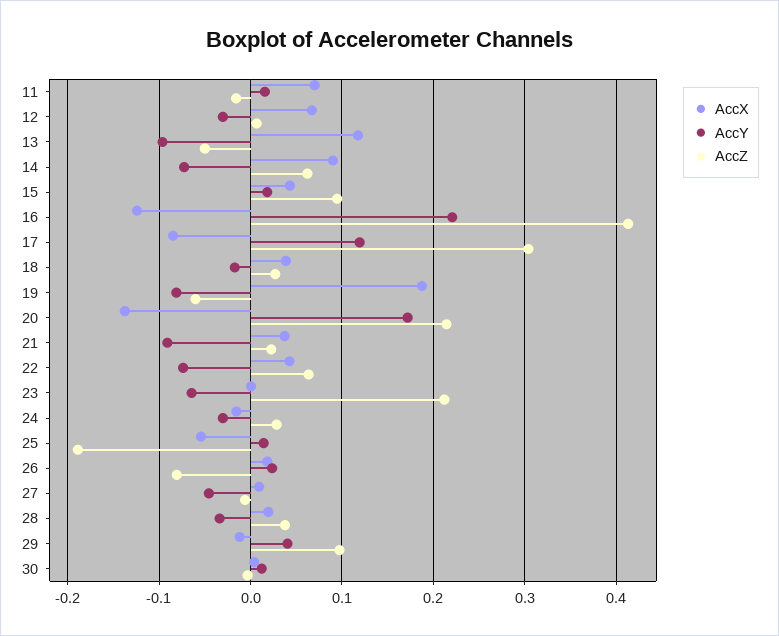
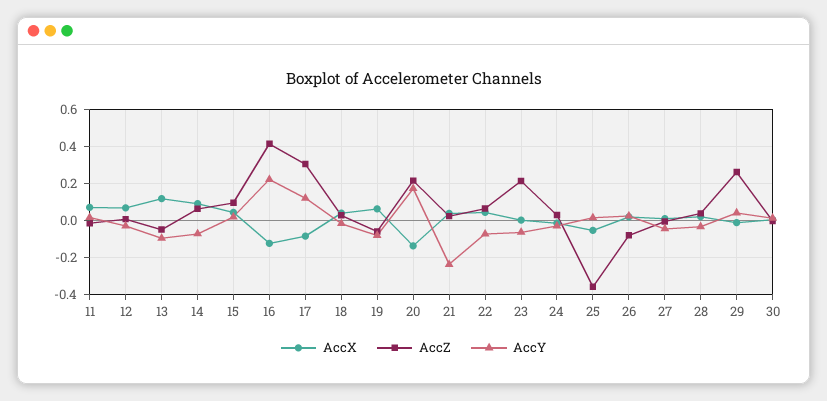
  {
    "AccX": {
      "11": 0.07,
      "12": 0.07,
      "13": 0.12,
      "14": 0.09,
      "15": 0.04,
      "16": -0.12,
      "17": -0.08,
      "18": 0.04,
-     "19": 0.19,
+     "19": 0.05,
      "20": -0.14,
      "21": 0.04,
      "22": 0.04,
      "23": 0,
      "24": -0.02,
      "25": -0.05,
      "26": 0.02,
      "27": 0.01,
      "28": 0.02,
      "29": -0.01,
      "30": 0
    },
    "AccY": {
      "11": 0.02,
      "12": -0.03,
      "13": -0.1,
      "14": -0.07,
      "15": 0.02,
      "16": 0.22,
      "17": 0.12,
      "18": -0.02,
      "19": -0.08,
      "20": 0.17,
-     "21": -0.09,
+     "21": -0.25,
      "22": -0.07,
      "23": -0.06,
      "24": -0.03,
      "25": 0.01,
      "26": 0.02,
      "27": -0.05,
      "28": -0.03,
      "29": 0.04,
      "30": 0.01
    },
    "AccZ": {
      "11": -0.02,
      "12": 0.01,
      "13": -0.05,
      "14": 0.06,
      "15": 0.09,
      "16": 0.41,
      "17": 0.3,
      "18": 0.03,
      "19": -0.06,
      "20": 0.21,
      "21": 0.02,
      "22": 0.06,
      "23": 0.21,
      "24": 0.03,
-     "25": -0.19,
+     "25": -0.35,
      "26": -0.08,
      "27": -0.01,
      "28": 0.04,
-     "29": 0.1,
+     "29": 0.25,
      "30": 0
    }
  }

